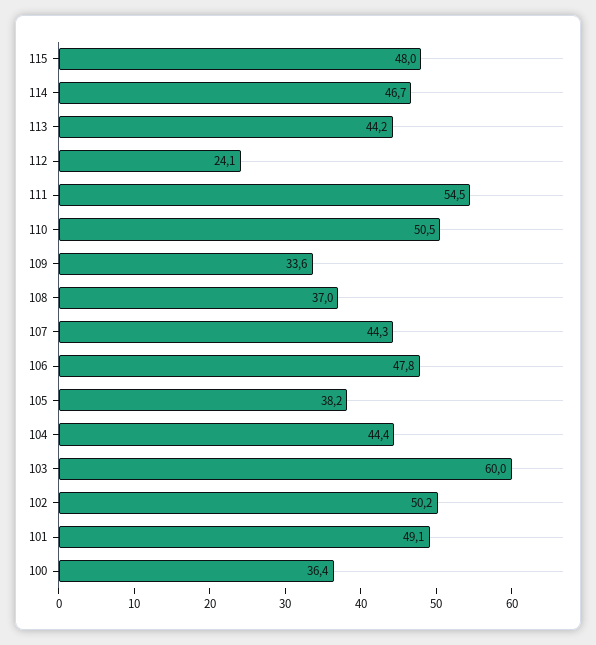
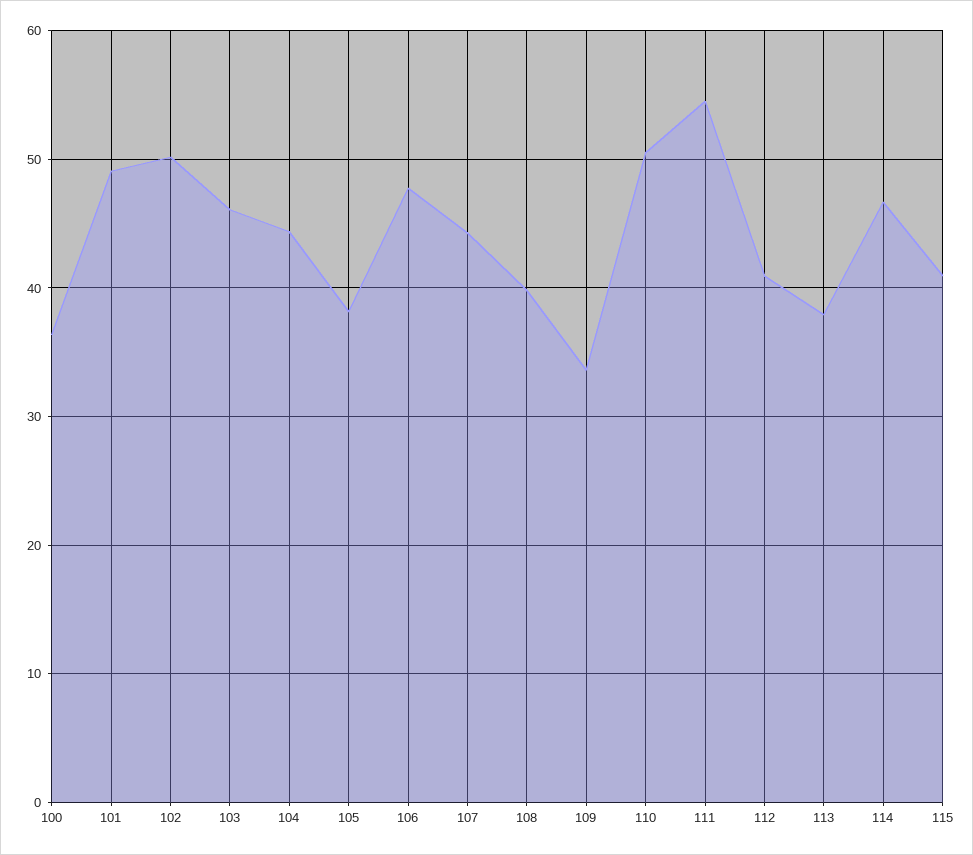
  {
-   "115": 48,
+   "115": 41,
    "114": 46.7,
-   "113": 44.2,
+   "113": 38,
-   "112": 24.1,
+   "112": 41,
    "111": 54.5,
    "110": 50.5,
    "109": 33.6,
-   "108": 37,
+   "108": 40,
    "107": 44.3,
    "106": 47.8,
    "105": 38.2,
    "104": 44.4,
-   "103": 60,
+   "103": 46,
    "102": 50.2,
    "101": 49.1,
    "100": 36.4
  }

